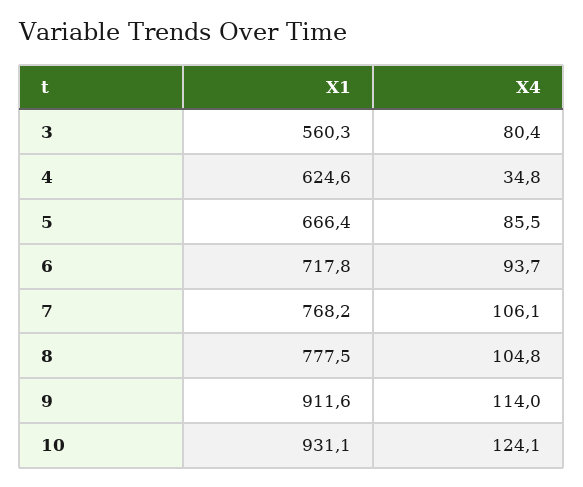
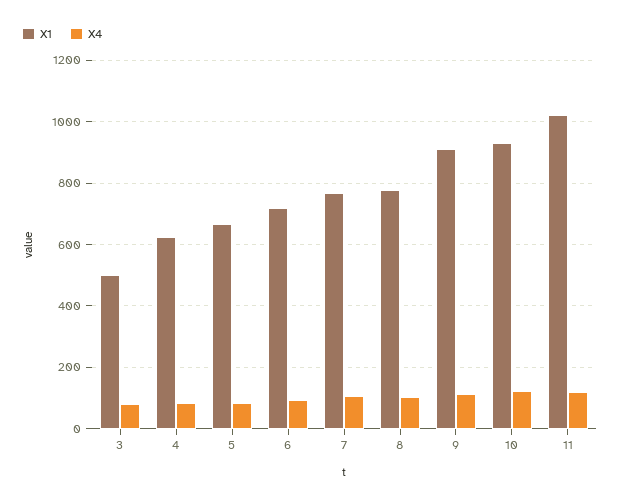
  {
    "X1": {
-     "3": 560.3,
+     "3": 500,
      "4": 624.6,
      "5": 666.4,
      "6": 717.8,
      "7": 768.2,
      "8": 777.5,
      "9": 911.6,
-     "10": 931.1
+     "10": 931.1,
+     "11": 1020
    },
    "X4": {
      "3": 80.4,
-     "4": 34.8,
+     "4": 80,
      "5": 85.5,
      "6": 93.7,
      "7": 106.1,
      "8": 104.8,
      "9": 114,
-     "10": 124.1
+     "10": 124.1,
+     "11": 120
    }
  }

